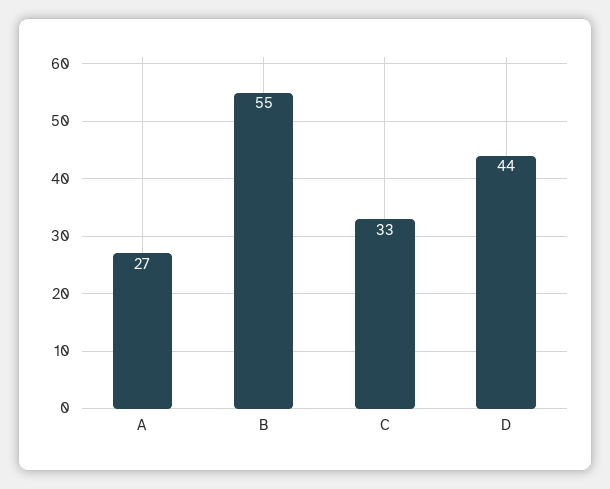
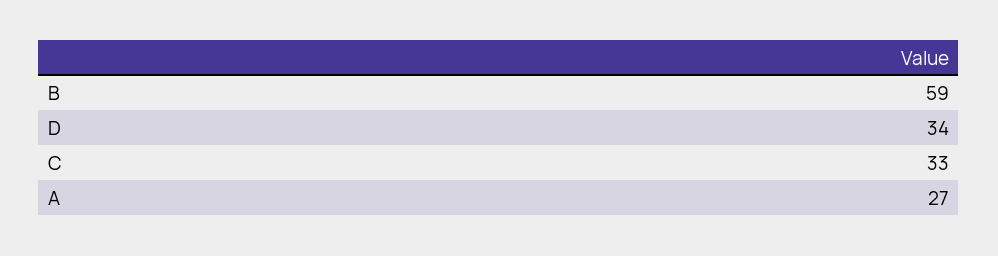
  {
    "A": 27,
-   "B": 55,
+   "B": 59,
    "C": 33,
-   "D": 44
+   "D": 34
  }

